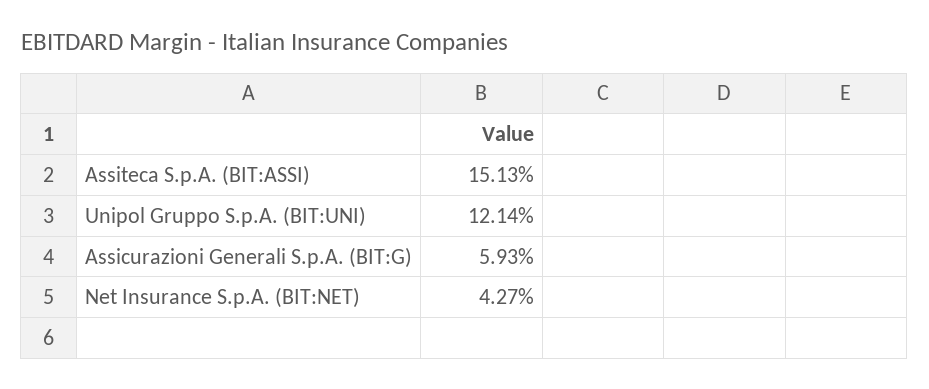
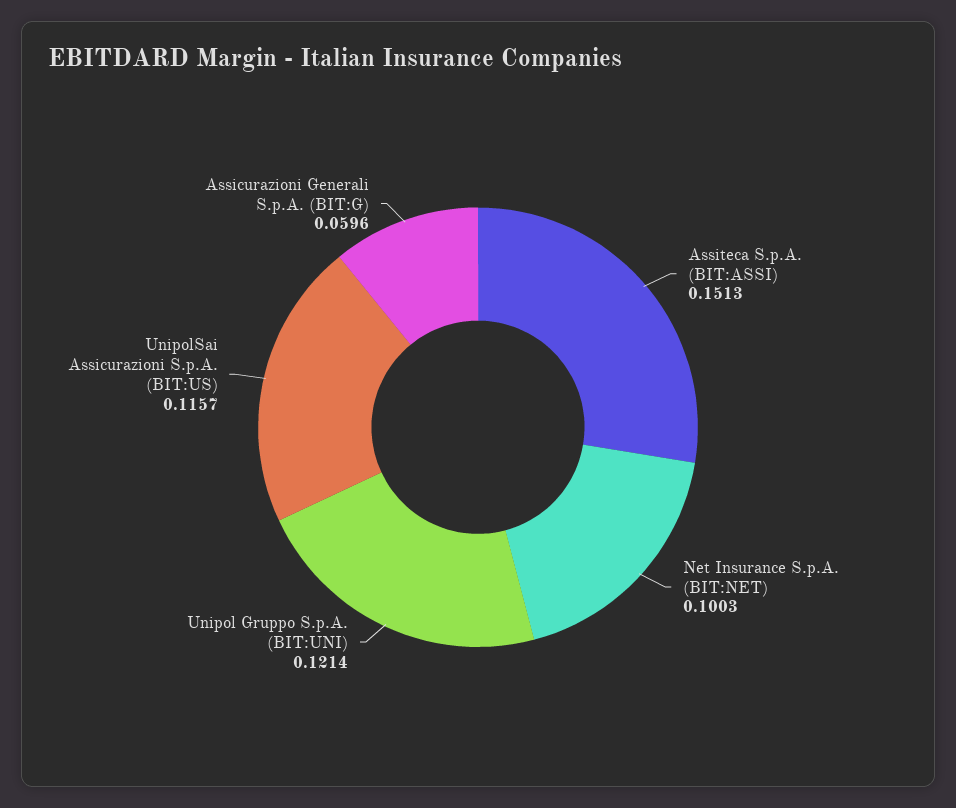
  {
    "Assiteca S.p.A. (BIT:ASSI)": 0.1513,
    "Unipol Gruppo S.p.A. (BIT:UNI)": 0.1214,
-   "Assicurazioni Generali S.p.A. (BIT:G)": 0.0593,
+   "Assicurazioni Generali S.p.A. (BIT:G)": 0.0596,
-   "Net Insurance S.p.A. (BIT:NET)": 0.0427
+   "Net Insurance S.p.A. (BIT:NET)": 0.1003,
+   "UnipolSai Assicurazioni S.p.A. (BIT:US)": 0.1157
  }

